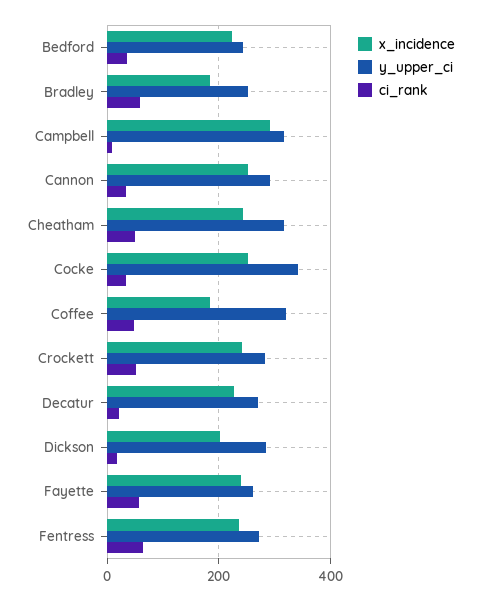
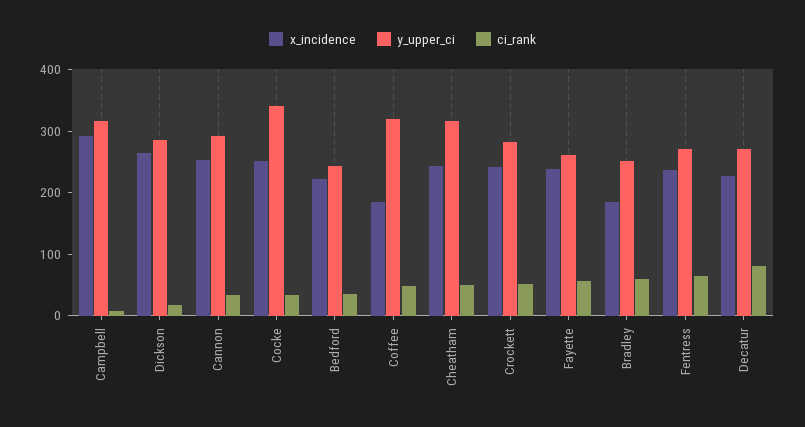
  {
    "x_incidence": {
      "Bedford": 220,
      "Bradley": 180,
      "Campbell": 300,
      "Cannon": 260,
      "Cheatham": 240,
      "Cocke": 260,
      "Coffee": 180,
      "Crockett": 240,
      "Decatur": 220,
-     "Dickson": 200,
+     "Dickson": 260,
      "Fayette": 240,
      "Fentress": 240
    },
    "y_upper_ci": {
      "Bedford": 240,
      "Bradley": 260,
      "Campbell": 320,
      "Cannon": 300,
      "Cheatham": 320,
      "Cocke": 340,
      "Coffee": 320,
      "Crockett": 280,
      "Decatur": 280,
      "Dickson": 280,
      "Fayette": 260,
      "Fentress": 280
    },
    "ci_rank": {
      "Bedford": 40,
      "Bradley": 60,
      "Campbell": 0,
      "Cannon": 40,
      "Cheatham": 60,
      "Cocke": 40,
      "Coffee": 40,
      "Crockett": 60,
-     "Decatur": 20,
+     "Decatur": 80,
      "Dickson": 20,
      "Fayette": 60,
      "Fentress": 60
    }
  }

